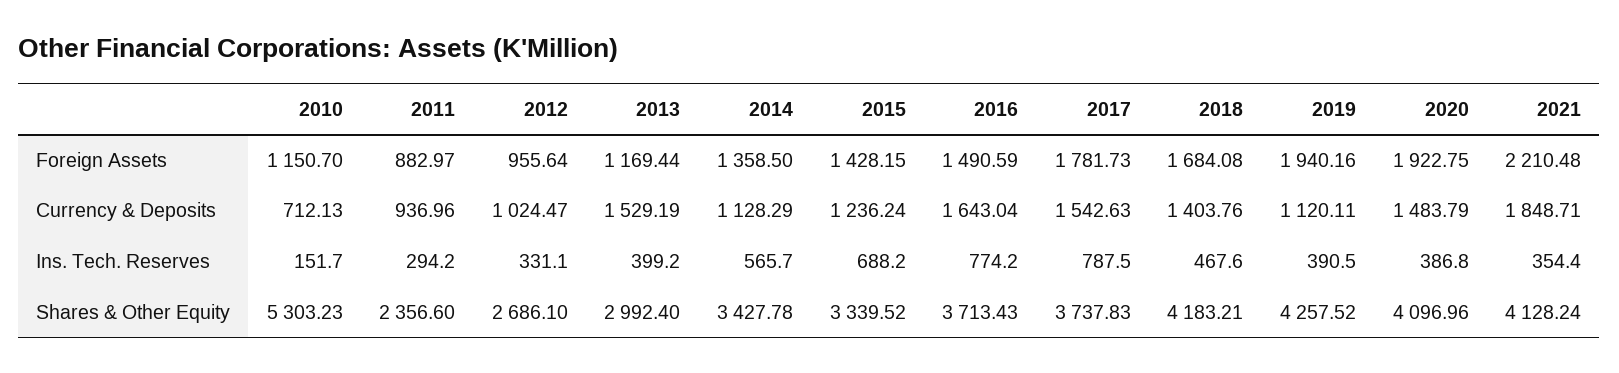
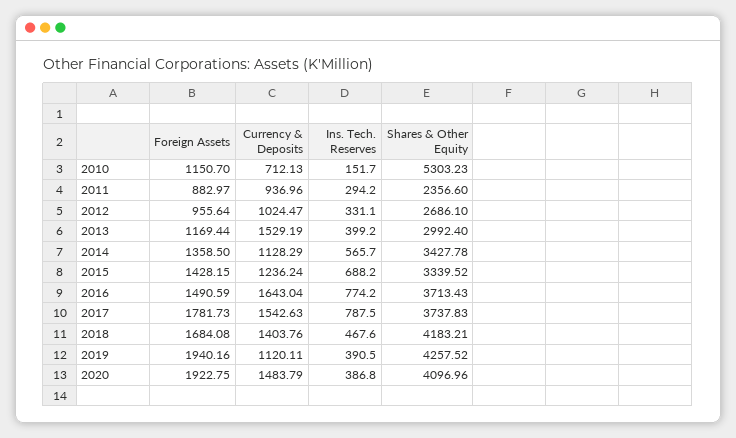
  {
    "2010": {
      "Foreign Assets": 1150.7,
      "Currency & Deposits": 712.13,
      "Ins. Tech. Reserves": 151.7,
      "Shares & Other Equity": 5303.23
    },
    "2011": {
      "Foreign Assets": 882.97,
      "Currency & Deposits": 936.96,
      "Ins. Tech. Reserves": 294.2,
      "Shares & Other Equity": 2356.6
    },
    "2012": {
      "Foreign Assets": 955.64,
      "Currency & Deposits": 1024.47,
      "Ins. Tech. Reserves": 331.1,
      "Shares & Other Equity": 2686.1
    },
    "2013": {
      "Foreign Assets": 1169.44,
      "Currency & Deposits": 1529.19,
      "Ins. Tech. Reserves": 399.2,
      "Shares & Other Equity": 2992.4
    },
    "2014": {
      "Foreign Assets": 1358.5,
      "Currency & Deposits": 1128.29,
      "Ins. Tech. Reserves": 565.7,
      "Shares & Other Equity": 3427.78
    },
    "2015": {
      "Foreign Assets": 1428.15,
      "Currency & Deposits": 1236.24,
      "Ins. Tech. Reserves": 688.2,
      "Shares & Other Equity": 3339.52
    },
    "2016": {
      "Foreign Assets": 1490.59,
      "Currency & Deposits": 1643.04,
      "Ins. Tech. Reserves": 774.2,
      "Shares & Other Equity": 3713.43
    },
    "2017": {
      "Foreign Assets": 1781.73,
      "Currency & Deposits": 1542.63,
      "Ins. Tech. Reserves": 787.5,
      "Shares & Other Equity": 3737.83
    },
    "2018": {
      "Foreign Assets": 1684.08,
      "Currency & Deposits": 1403.76,
      "Ins. Tech. Reserves": 467.6,
      "Shares & Other Equity": 4183.21
    },
    "2019": {
      "Foreign Assets": 1940.16,
      "Currency & Deposits": 1120.11,
      "Ins. Tech. Reserves": 390.5,
      "Shares & Other Equity": 4257.52
    },
    "2020": {
      "Foreign Assets": 1922.75,
      "Currency & Deposits": 1483.79,
      "Ins. Tech. Reserves": 386.8,
      "Shares & Other Equity": 4096.96
-   },
+   }
-   "2021": {
-     "Foreign Assets": 2210.48,
-     "Currency & Deposits": 1848.71,
-     "Ins. Tech. Reserves": 354.4,
-     "Shares & Other Equity": 4128.24
-   }
  }

